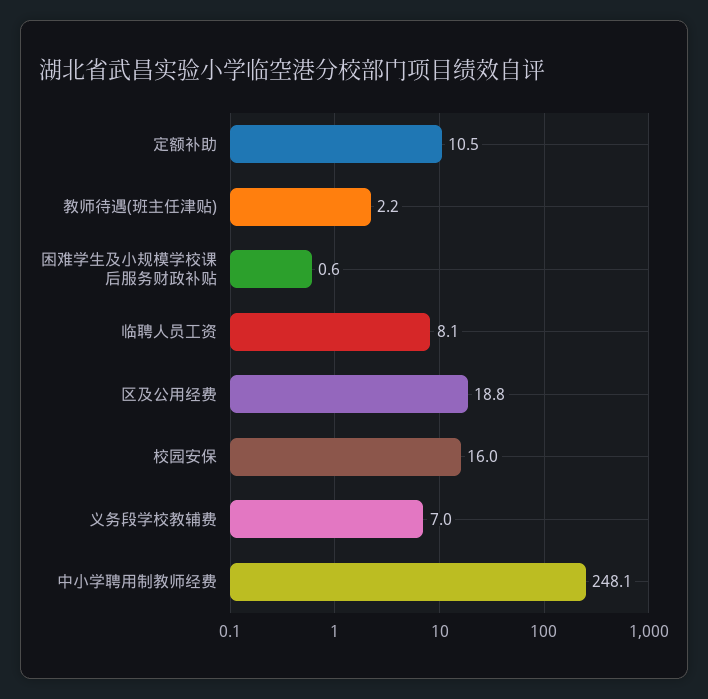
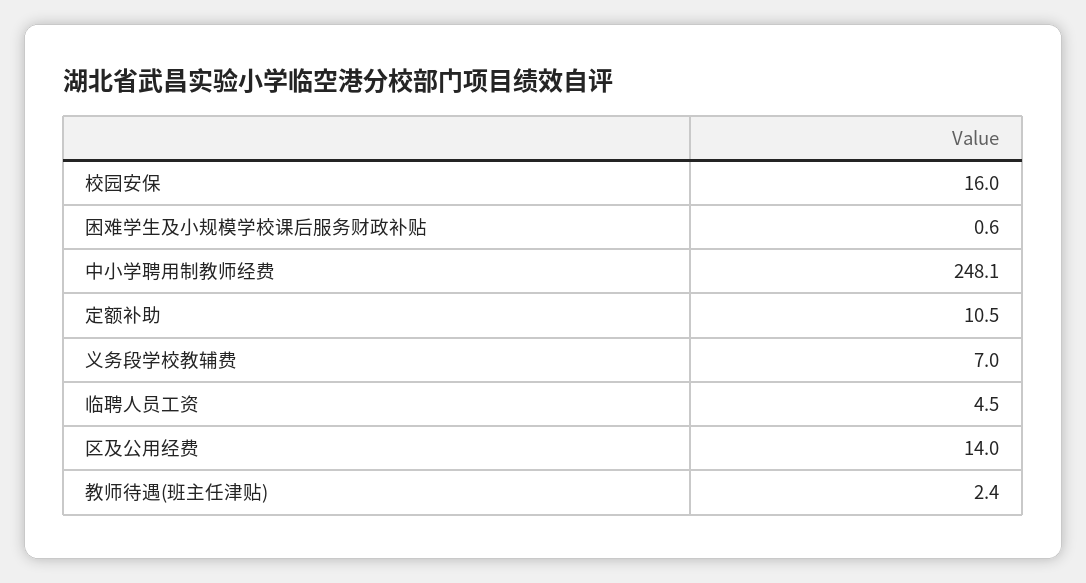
  {
    "定额补助": 10.5,
-   "教师待遇(班主任津贴)": 2.2,
+   "教师待遇(班主任津贴)": 2.4,
    "困难学生及小规模学校课后服务财政补贴": 0.6,
-   "临聘人员工资": 8.1,
+   "临聘人员工资": 4.5,
-   "区及公用经费": 18.8,
+   "区及公用经费": 14,
    "校园安保": 16,
    "义务段学校教辅费": 7,
    "中小学聘用制教师经费": 248.1
  }

